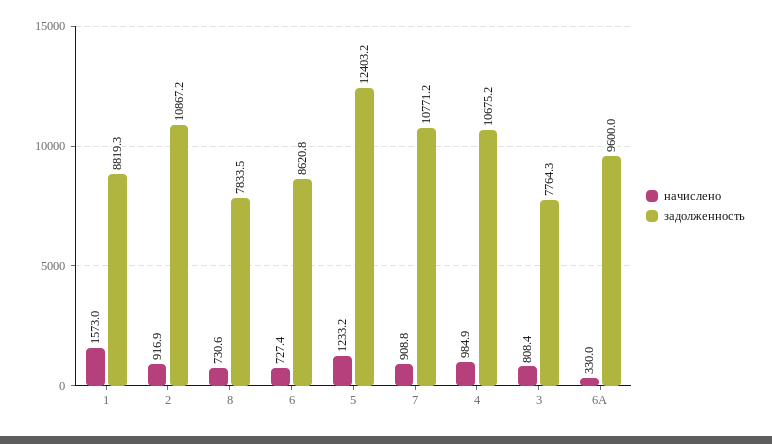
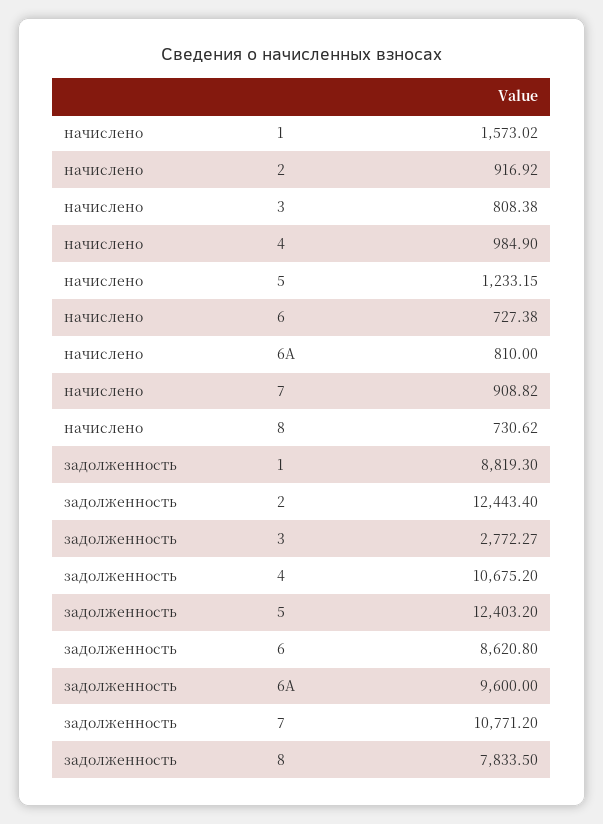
  {
    "начислено": {
      "1": 1573.02,
      "2": 916.92,
      "8": 730.62,
      "6": 727.38,
      "5": 1233.15,
      "7": 908.82,
      "4": 984.9,
      "3": 808.38,
-     "6A": 330
+     "6A": 810
    },
    "задолженность": {
      "1": 8819.3,
-     "2": 10867.2,
+     "2": 12443.4,
      "8": 7833.5,
      "6": 8620.8,
      "5": 12403.2,
      "7": 10771.2,
      "4": 10675.2,
-     "3": 7764.3,
+     "3": 2772.27,
      "6A": 9600
    }
  }

